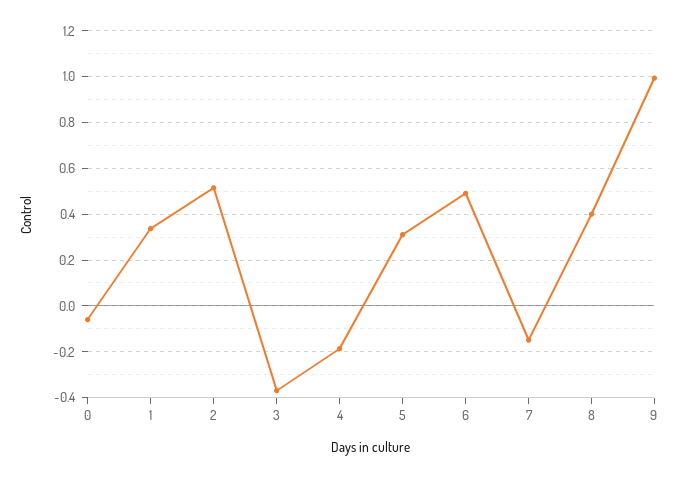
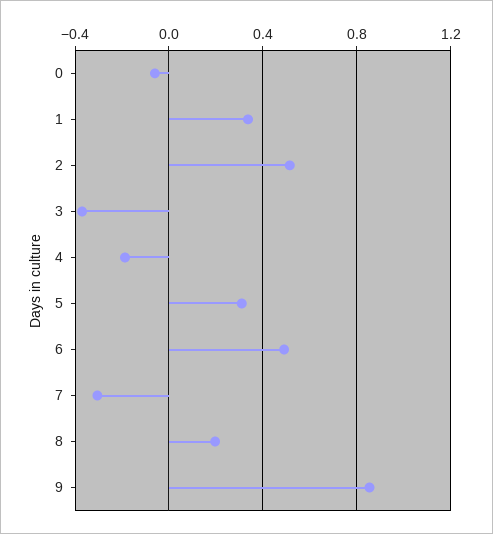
  {
    "0": -0.05,
    "1": 0.35,
    "2": 0.5,
    "3": -0.35,
    "4": -0.2,
    "5": 0.3,
    "6": 0.5,
-   "7": -0.15,
+   "7": -0.3,
-   "8": 0.4,
+   "8": 0.2,
-   "9": 1
+   "9": 0.85
  }

